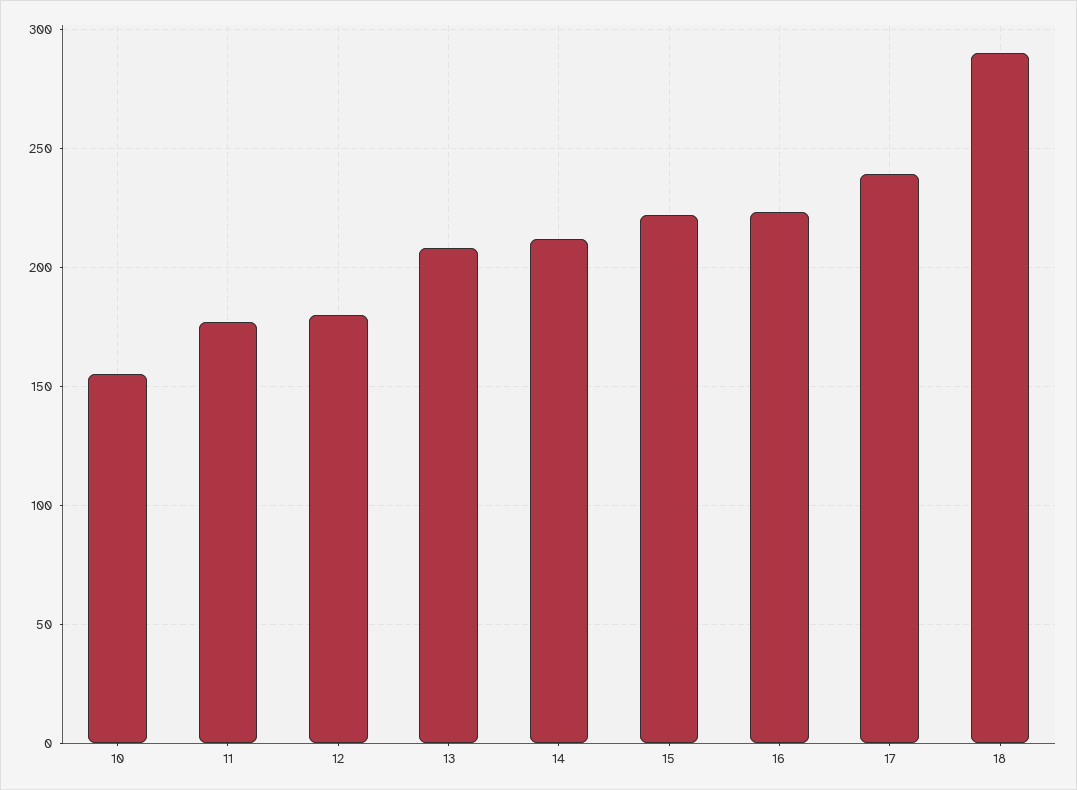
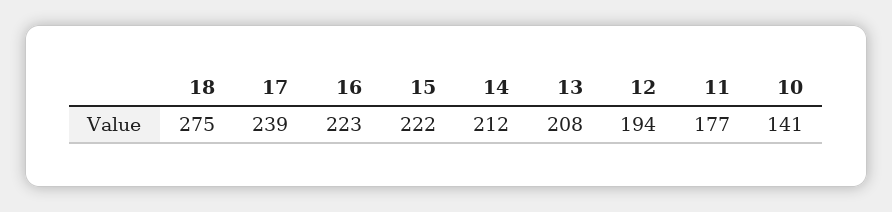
  {
-   "10": 155,
+   "10": 141,
    "11": 177,
-   "12": 180,
+   "12": 194,
    "13": 208,
    "14": 212,
    "15": 222,
    "16": 223,
    "17": 239,
-   "18": 290
+   "18": 275
  }

